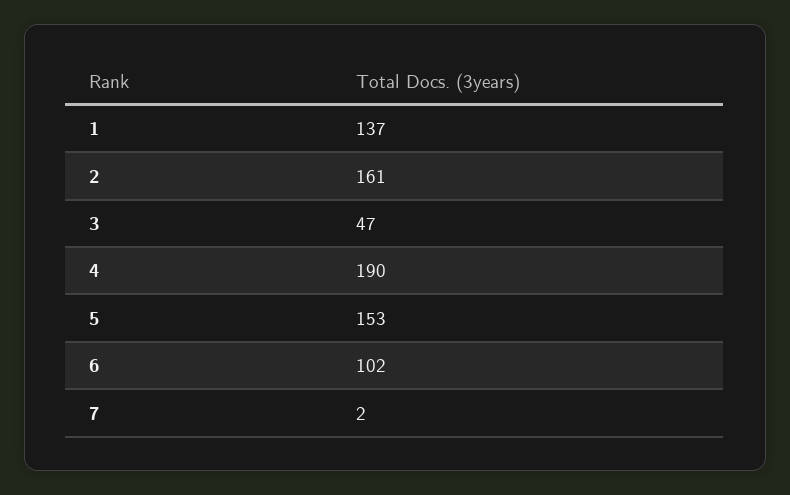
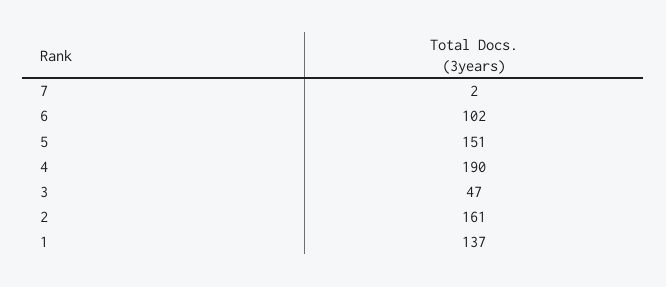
  {
    "1": 137,
    "2": 161,
    "3": 47,
    "4": 190,
-   "5": 153,
+   "5": 151,
    "6": 102,
    "7": 2
  }

